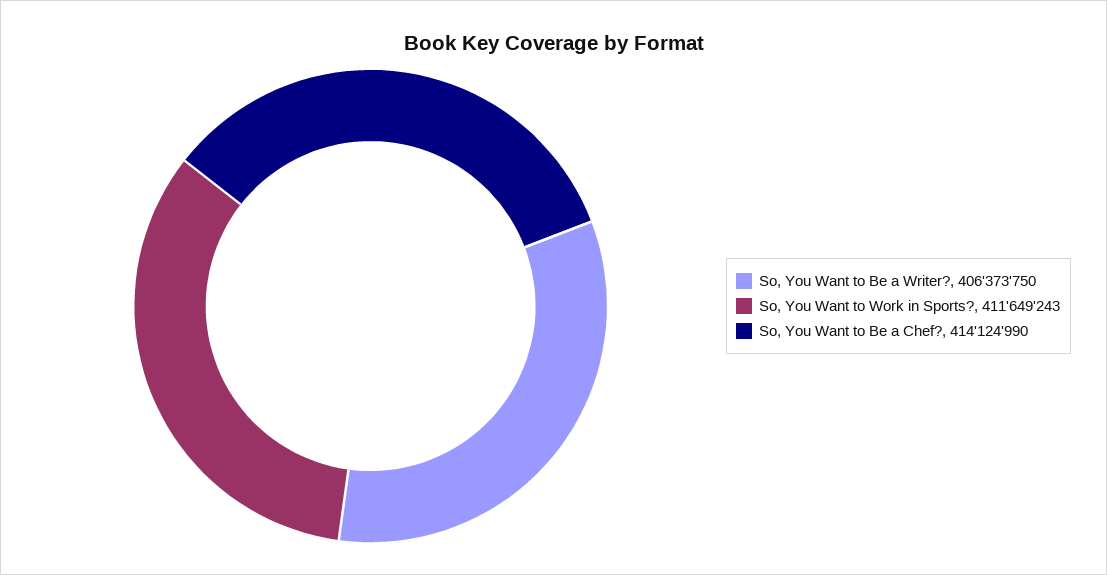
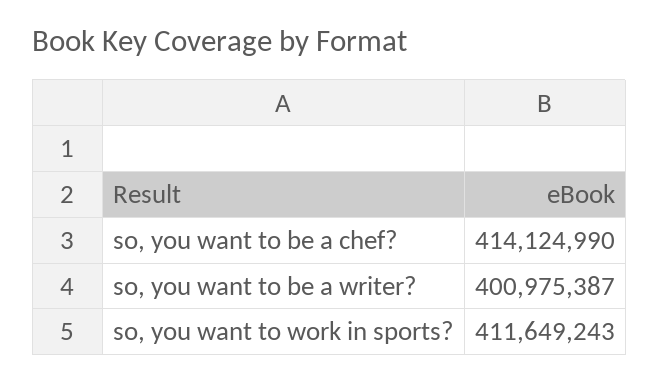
  {
-   "So, You Want to Be a Writer?": 406373750,
+   "So, You Want to Be a Writer?": 400975387,
    "So, You Want to Work in Sports?": 411649243,
    "So, You Want to Be a Chef?": 414124990
  }

